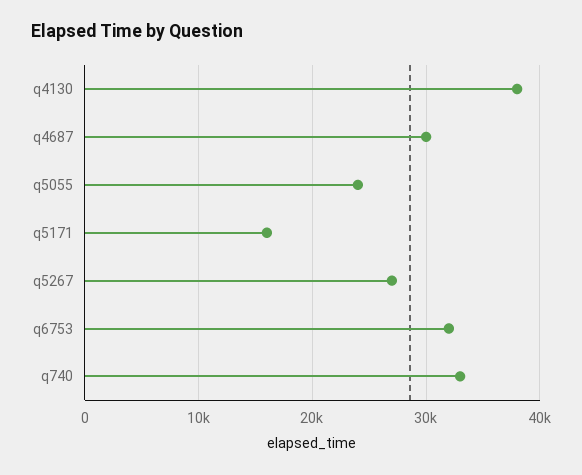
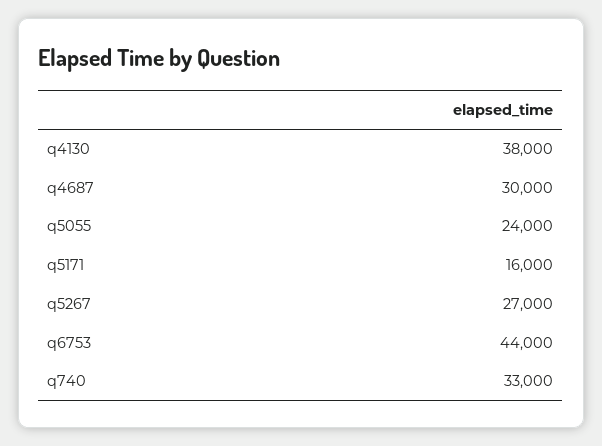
  {
    "q4130": 38000,
    "q4687": 30000,
    "q5055": 24000,
    "q5171": 16000,
    "q5267": 27000,
-   "q6753": 32000,
+   "q6753": 44000,
    "q740": 33000
  }

